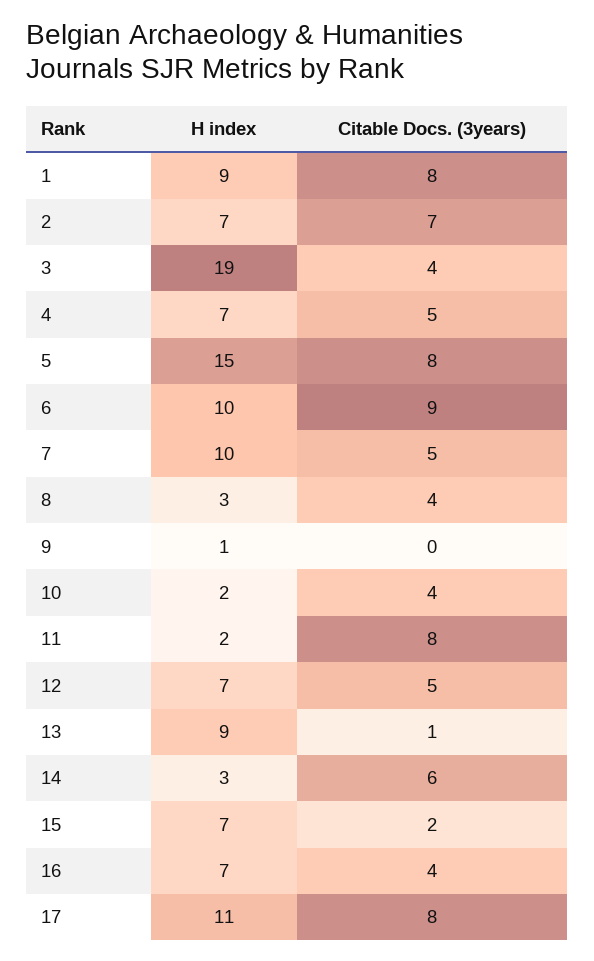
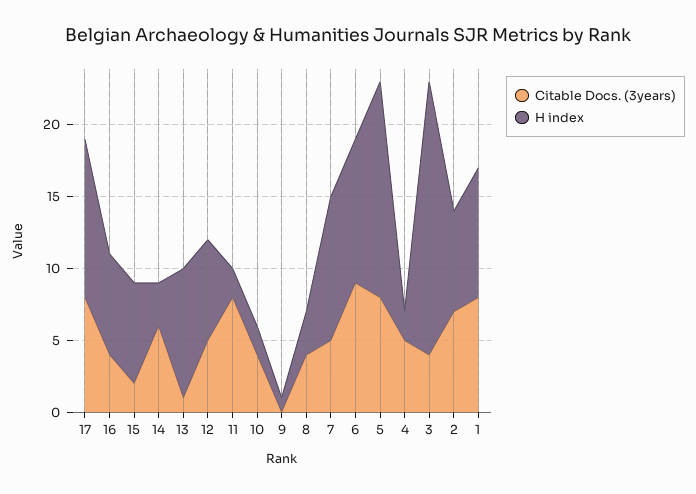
  {
    "H index": {
      "1": 9,
      "2": 7,
      "3": 19,
-     "4": 7,
+     "4": 2,
      "5": 15,
      "6": 10,
      "7": 10,
      "8": 3,
      "9": 1,
      "10": 2,
      "11": 2,
      "12": 7,
      "13": 9,
      "14": 3,
      "15": 7,
      "16": 7,
      "17": 11
    },
    "Citable Docs. (3years)": {
      "1": 8,
      "2": 7,
      "3": 4,
      "4": 5,
      "5": 8,
      "6": 9,
      "7": 5,
      "8": 4,
      "9": 0,
      "10": 4,
      "11": 8,
      "12": 5,
      "13": 1,
      "14": 6,
      "15": 2,
      "16": 4,
      "17": 8
    }
  }

